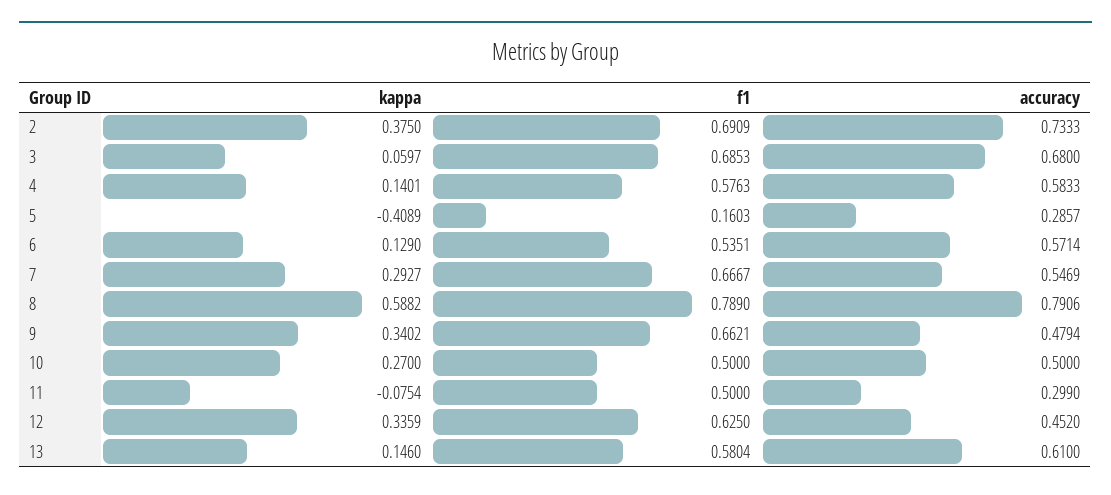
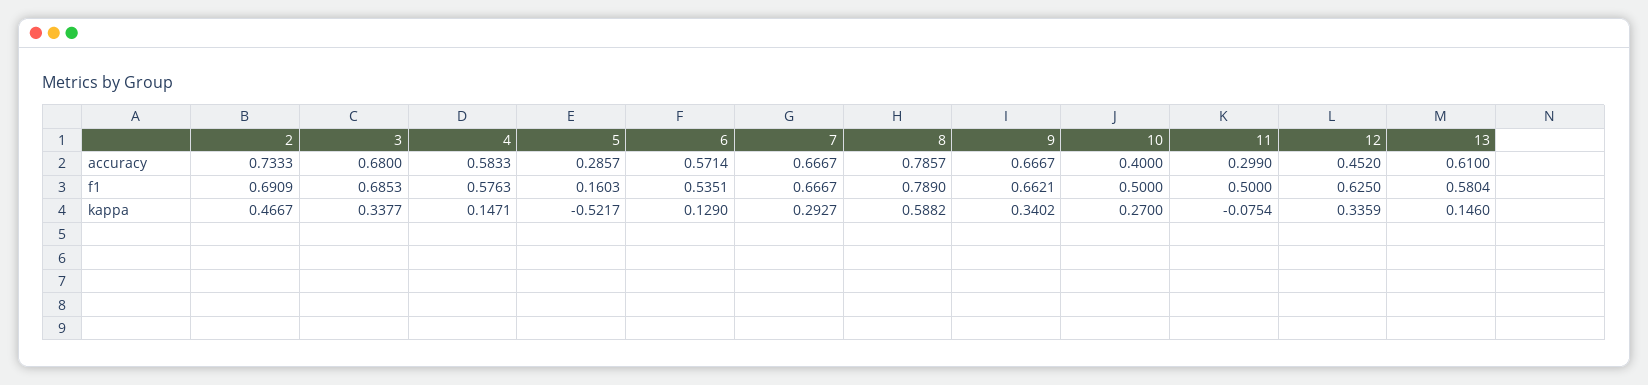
  {
    "kappa": {
-     "2": 0.375,
+     "2": 0.4667,
-     "3": 0.0597,
+     "3": 0.3377,
-     "4": 0.1401,
+     "4": 0.1471,
-     "5": -0.4089,
+     "5": -0.5217,
      "6": 0.129,
      "7": 0.2927,
      "8": 0.5882,
      "9": 0.3402,
      "10": 0.27,
      "11": -0.0754,
      "12": 0.3359,
      "13": 0.146
    },
    "f1": {
      "2": 0.6909,
      "3": 0.6853,
      "4": 0.5763,
      "5": 0.1603,
      "6": 0.5351,
      "7": 0.6667,
      "8": 0.789,
      "9": 0.6621,
      "10": 0.5,
      "11": 0.5,
      "12": 0.625,
      "13": 0.5804
    },
    "accuracy": {
      "2": 0.7333,
      "3": 0.68,
      "4": 0.5833,
      "5": 0.2857,
      "6": 0.5714,
-     "7": 0.5469,
+     "7": 0.6667,
-     "8": 0.7906,
+     "8": 0.7857,
-     "9": 0.4794,
+     "9": 0.6667,
-     "10": 0.5,
+     "10": 0.4,
      "11": 0.299,
      "12": 0.452,
      "13": 0.61
    }
  }

